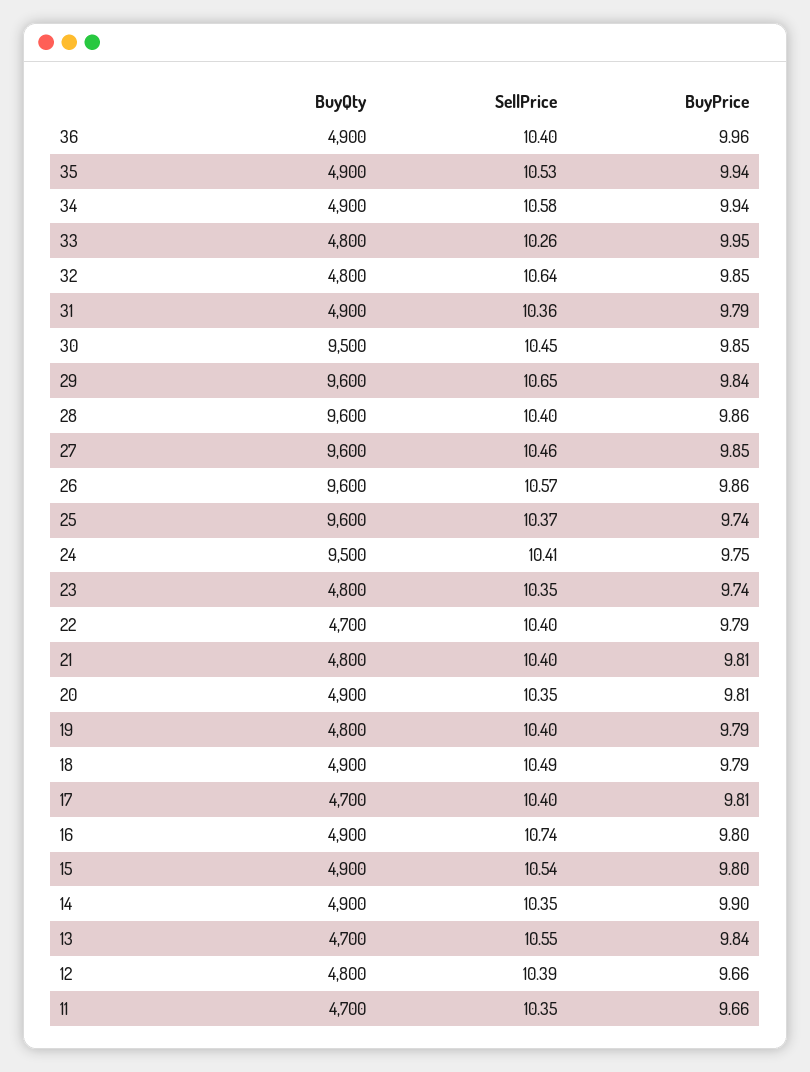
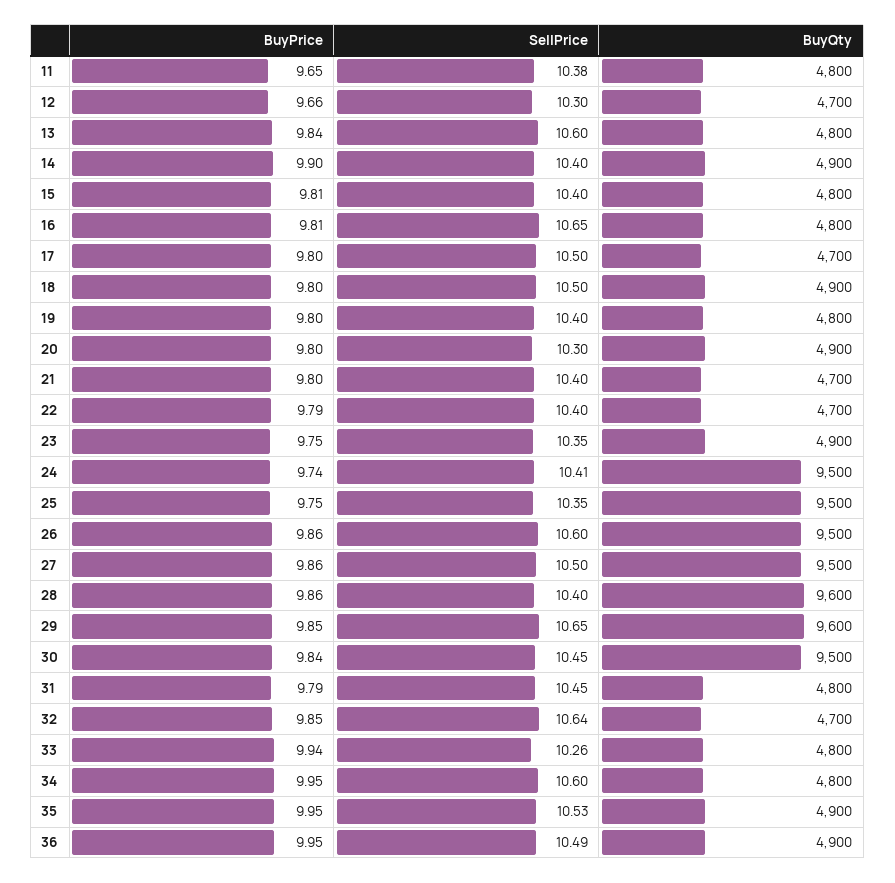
  {
    "BuyQty": {
      "36": 4900,
      "35": 4900,
-     "34": 4900,
+     "34": 4800,
      "33": 4800,
-     "32": 4800,
+     "32": 4700,
-     "31": 4900,
+     "31": 4800,
      "30": 9500,
      "29": 9600,
      "28": 9600,
-     "27": 9600,
+     "27": 9500,
-     "26": 9600,
+     "26": 9500,
-     "25": 9600,
+     "25": 9500,
      "24": 9500,
-     "23": 4800,
+     "23": 4900,
      "22": 4700,
-     "21": 4800,
+     "21": 4700,
      "20": 4900,
      "19": 4800,
      "18": 4900,
      "17": 4700,
-     "16": 4900,
+     "16": 4800,
-     "15": 4900,
+     "15": 4800,
      "14": 4900,
-     "13": 4700,
+     "13": 4800,
-     "12": 4800,
+     "12": 4700,
-     "11": 4700
+     "11": 4800
    },
    "SellPrice": {
-     "36": 10.4,
+     "36": 10.49,
      "35": 10.53,
-     "34": 10.58,
+     "34": 10.6,
      "33": 10.26,
      "32": 10.64,
-     "31": 10.36,
+     "31": 10.45,
      "30": 10.45,
      "29": 10.65,
      "28": 10.4,
-     "27": 10.46,
+     "27": 10.5,
-     "26": 10.57,
+     "26": 10.6,
-     "25": 10.37,
+     "25": 10.35,
      "24": 10.41,
      "23": 10.35,
      "22": 10.4,
      "21": 10.4,
-     "20": 10.35,
+     "20": 10.3,
      "19": 10.4,
-     "18": 10.49,
+     "18": 10.5,
-     "17": 10.4,
+     "17": 10.5,
-     "16": 10.74,
+     "16": 10.65,
-     "15": 10.54,
+     "15": 10.4,
-     "14": 10.35,
+     "14": 10.4,
-     "13": 10.55,
+     "13": 10.6,
-     "12": 10.39,
+     "12": 10.3,
-     "11": 10.35
+     "11": 10.38
    },
    "BuyPrice": {
-     "36": 9.96,
+     "36": 9.95,
-     "35": 9.94,
+     "35": 9.95,
-     "34": 9.94,
+     "34": 9.95,
-     "33": 9.95,
+     "33": 9.94,
      "32": 9.85,
      "31": 9.79,
-     "30": 9.85,
+     "30": 9.84,
-     "29": 9.84,
+     "29": 9.85,
      "28": 9.86,
-     "27": 9.85,
+     "27": 9.86,
      "26": 9.86,
-     "25": 9.74,
+     "25": 9.75,
-     "24": 9.75,
+     "24": 9.74,
-     "23": 9.74,
+     "23": 9.75,
      "22": 9.79,
-     "21": 9.81,
+     "21": 9.8,
-     "20": 9.81,
+     "20": 9.8,
-     "19": 9.79,
+     "19": 9.8,
-     "18": 9.79,
+     "18": 9.8,
-     "17": 9.81,
+     "17": 9.8,
-     "16": 9.8,
+     "16": 9.81,
-     "15": 9.8,
+     "15": 9.81,
      "14": 9.9,
      "13": 9.84,
      "12": 9.66,
-     "11": 9.66
+     "11": 9.65
    }
  }

